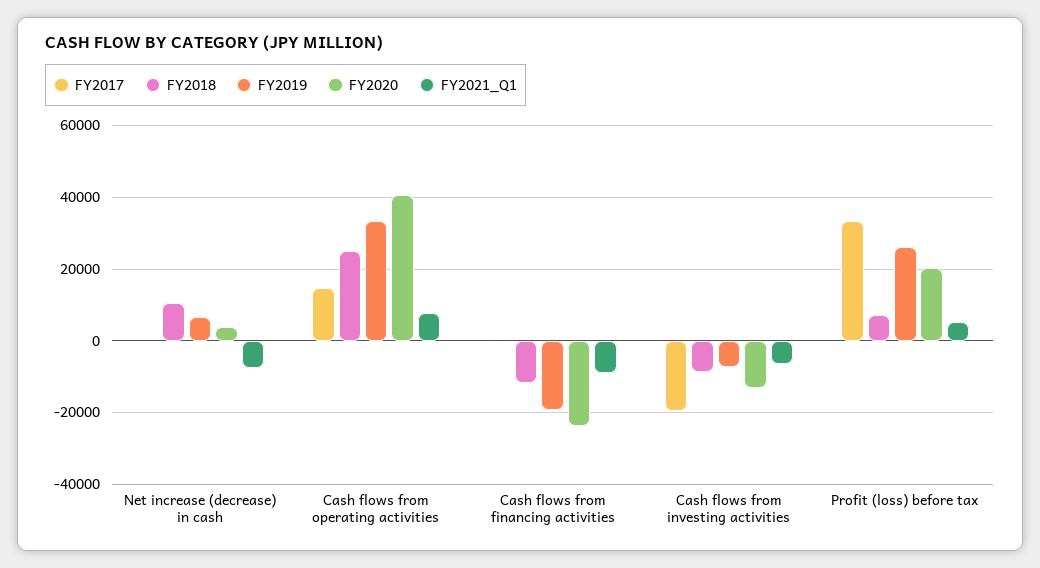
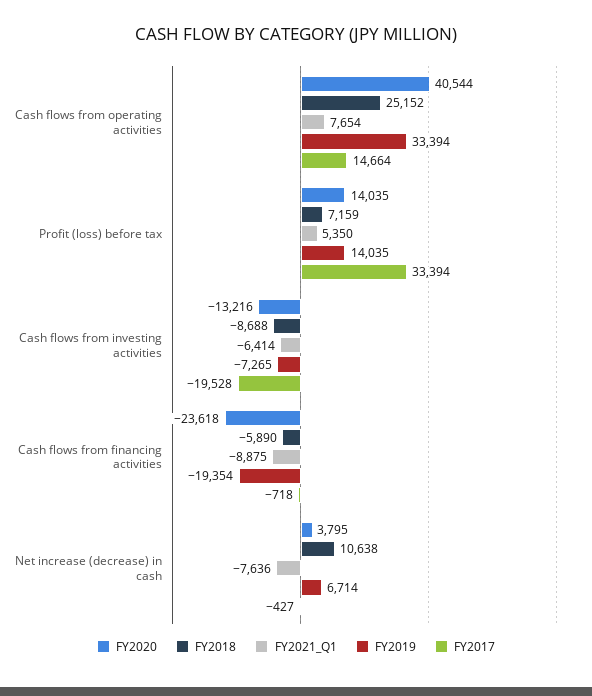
  {
    "FY2017": {
      "Net increase (decrease) in cash": -427,
      "Cash flows from operating activities": 14664,
      "Cash flows from financing activities": -718,
      "Cash flows from investing activities": -19528,
      "Profit (loss) before tax": 33394
    },
    "FY2018": {
      "Net increase (decrease) in cash": 10638,
      "Cash flows from operating activities": 25152,
-     "Cash flows from financing activities": -12000,
+     "Cash flows from financing activities": -5890,
      "Cash flows from investing activities": -8688,
      "Profit (loss) before tax": 7159
    },
    "FY2019": {
      "Net increase (decrease) in cash": 6714,
      "Cash flows from operating activities": 33394,
      "Cash flows from financing activities": -19354,
      "Cash flows from investing activities": -7265,
-     "Profit (loss) before tax": 26000
+     "Profit (loss) before tax": 14035
    },
    "FY2020": {
      "Net increase (decrease) in cash": 3795,
      "Cash flows from operating activities": 40544,
      "Cash flows from financing activities": -23618,
      "Cash flows from investing activities": -13216,
-     "Profit (loss) before tax": 20000
+     "Profit (loss) before tax": 14035
    },
    "FY2021_Q1": {
      "Net increase (decrease) in cash": -7636,
      "Cash flows from operating activities": 7654,
      "Cash flows from financing activities": -8875,
      "Cash flows from investing activities": -6414,
      "Profit (loss) before tax": 5350
    }
  }

